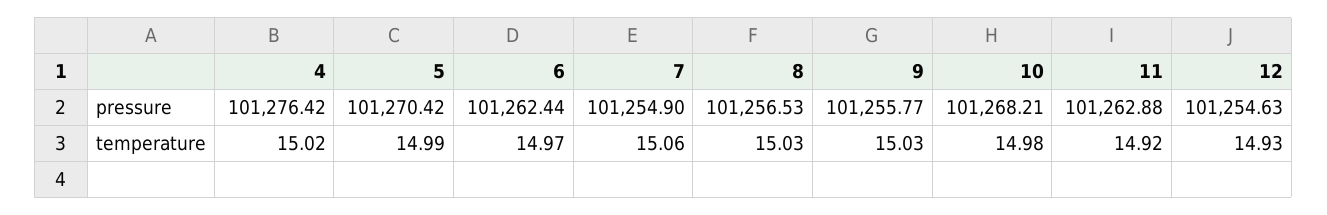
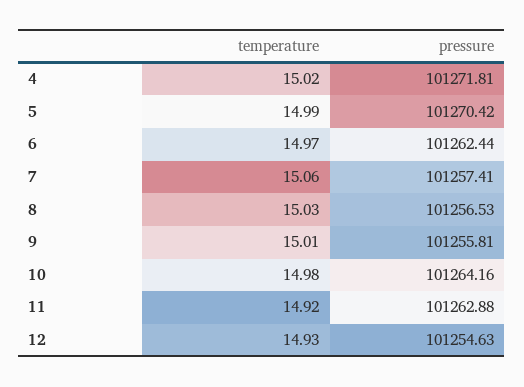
  {
    "4": {
-     "pressure": 101276.42,
+     "pressure": 101271.81,
      "temperature": 15.02
    },
    "5": {
      "pressure": 101270.42,
      "temperature": 14.99
    },
    "6": {
      "pressure": 101262.44,
      "temperature": 14.97
    },
    "7": {
-     "pressure": 101254.9,
+     "pressure": 101257.41,
      "temperature": 15.06
    },
    "8": {
      "pressure": 101256.53,
      "temperature": 15.03
    },
    "9": {
-     "pressure": 101255.77,
+     "pressure": 101255.81,
-     "temperature": 15.03
+     "temperature": 15.01
    },
    "10": {
-     "pressure": 101268.21,
+     "pressure": 101264.16,
      "temperature": 14.98
    },
    "11": {
      "pressure": 101262.88,
      "temperature": 14.92
    },
    "12": {
      "pressure": 101254.63,
      "temperature": 14.93
    }
  }

